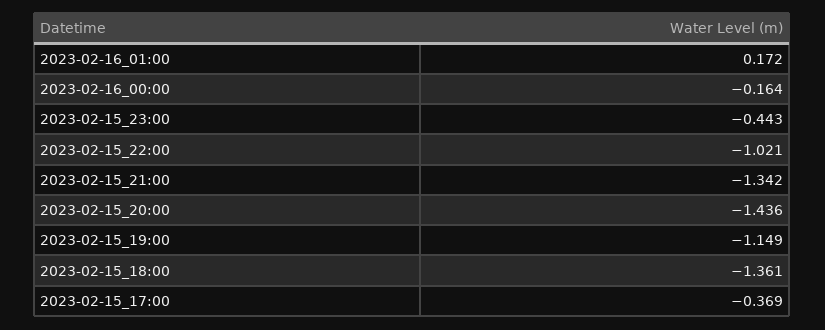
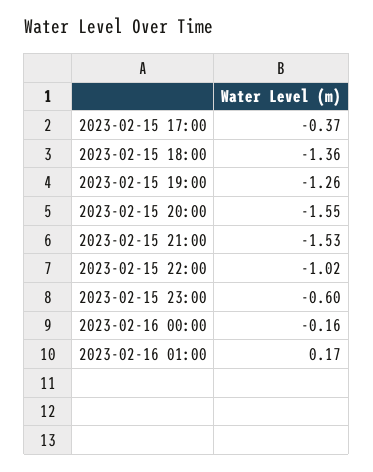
  {
    "2023-02-16_01:00": 0.172,
    "2023-02-16_00:00": -0.164,
-   "2023-02-15_23:00": -0.443,
+   "2023-02-15_23:00": -0.6,
    "2023-02-15_22:00": -1.021,
-   "2023-02-15_21:00": -1.342,
+   "2023-02-15_21:00": -1.53,
-   "2023-02-15_20:00": -1.436,
+   "2023-02-15_20:00": -1.55,
-   "2023-02-15_19:00": -1.149,
+   "2023-02-15_19:00": -1.26,
    "2023-02-15_18:00": -1.361,
    "2023-02-15_17:00": -0.369
  }

